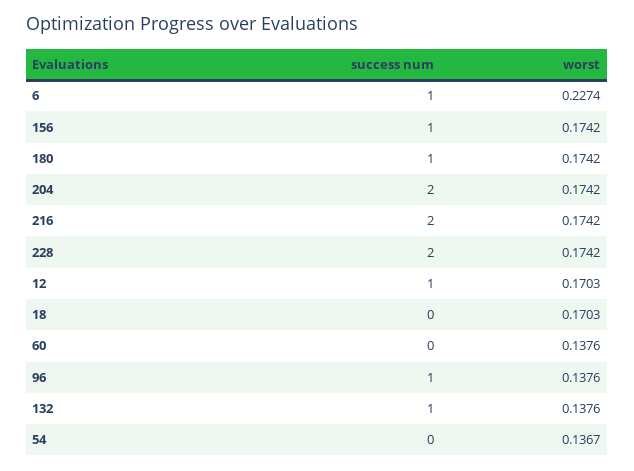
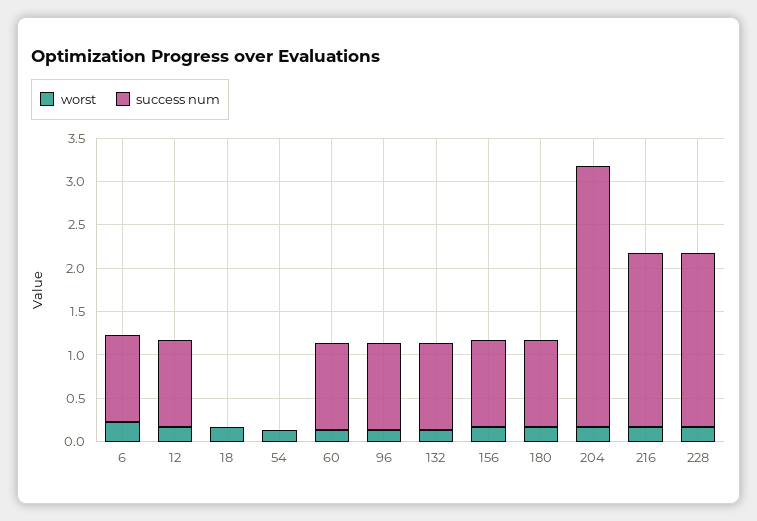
  {
    "success num": {
      "6": 1,
      "156": 1,
      "180": 1,
-     "204": 2,
+     "204": 3,
      "216": 2,
      "228": 2,
      "12": 1,
      "18": 0,
-     "60": 0,
+     "60": 1,
      "96": 1,
      "132": 1,
      "54": 0
    },
    "worst": {
      "6": 0.2274,
      "156": 0.1742,
      "180": 0.1742,
      "204": 0.1742,
      "216": 0.1742,
      "228": 0.1742,
      "12": 0.1703,
      "18": 0.1703,
      "60": 0.1376,
      "96": 0.1376,
      "132": 0.1376,
      "54": 0.1367
    }
  }

